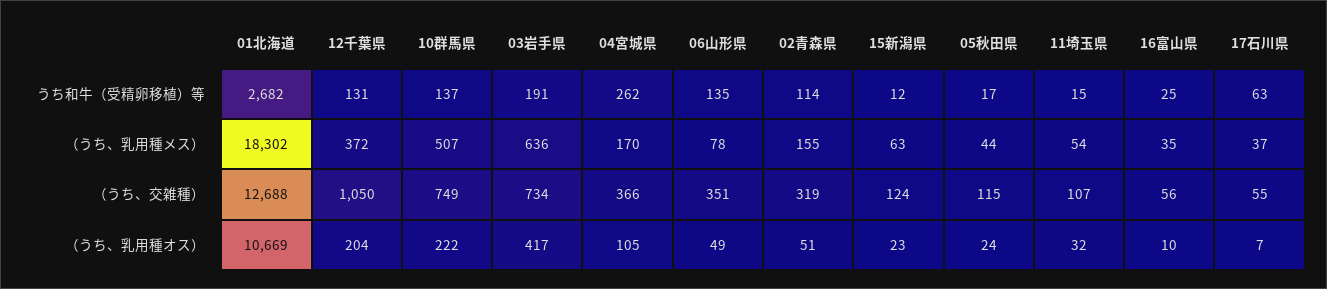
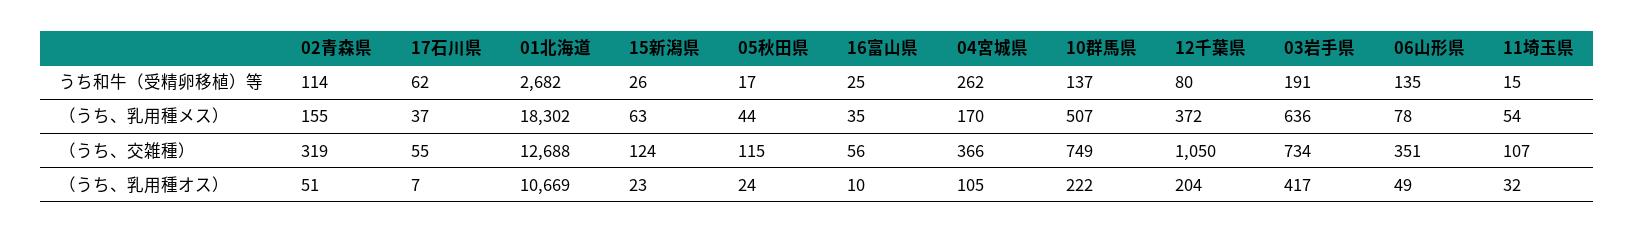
  {
    "01北海道": {
      "うち和牛（受精卵移植）等": 2682,
      "（うち、乳用種メス）": 18302,
      "（うち、交雑種）": 12688,
      "（うち、乳用種オス）": 10669
    },
    "12千葉県": {
-     "うち和牛（受精卵移植）等": 131,
+     "うち和牛（受精卵移植）等": 80,
      "（うち、乳用種メス）": 372,
      "（うち、交雑種）": 1050,
      "（うち、乳用種オス）": 204
    },
    "10群馬県": {
      "うち和牛（受精卵移植）等": 137,
      "（うち、乳用種メス）": 507,
      "（うち、交雑種）": 749,
      "（うち、乳用種オス）": 222
    },
    "03岩手県": {
      "うち和牛（受精卵移植）等": 191,
      "（うち、乳用種メス）": 636,
      "（うち、交雑種）": 734,
      "（うち、乳用種オス）": 417
    },
    "04宮城県": {
      "うち和牛（受精卵移植）等": 262,
      "（うち、乳用種メス）": 170,
      "（うち、交雑種）": 366,
      "（うち、乳用種オス）": 105
    },
    "06山形県": {
      "うち和牛（受精卵移植）等": 135,
      "（うち、乳用種メス）": 78,
      "（うち、交雑種）": 351,
      "（うち、乳用種オス）": 49
    },
    "02青森県": {
      "うち和牛（受精卵移植）等": 114,
      "（うち、乳用種メス）": 155,
      "（うち、交雑種）": 319,
      "（うち、乳用種オス）": 51
    },
    "15新潟県": {
-     "うち和牛（受精卵移植）等": 12,
+     "うち和牛（受精卵移植）等": 26,
      "（うち、乳用種メス）": 63,
      "（うち、交雑種）": 124,
      "（うち、乳用種オス）": 23
    },
    "05秋田県": {
      "うち和牛（受精卵移植）等": 17,
      "（うち、乳用種メス）": 44,
      "（うち、交雑種）": 115,
      "（うち、乳用種オス）": 24
    },
    "11埼玉県": {
      "うち和牛（受精卵移植）等": 15,
      "（うち、乳用種メス）": 54,
      "（うち、交雑種）": 107,
      "（うち、乳用種オス）": 32
    },
    "16富山県": {
      "うち和牛（受精卵移植）等": 25,
      "（うち、乳用種メス）": 35,
      "（うち、交雑種）": 56,
      "（うち、乳用種オス）": 10
    },
    "17石川県": {
-     "うち和牛（受精卵移植）等": 63,
+     "うち和牛（受精卵移植）等": 62,
      "（うち、乳用種メス）": 37,
      "（うち、交雑種）": 55,
      "（うち、乳用種オス）": 7
    }
  }

